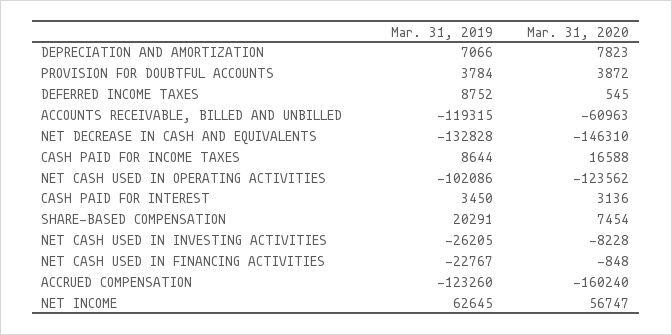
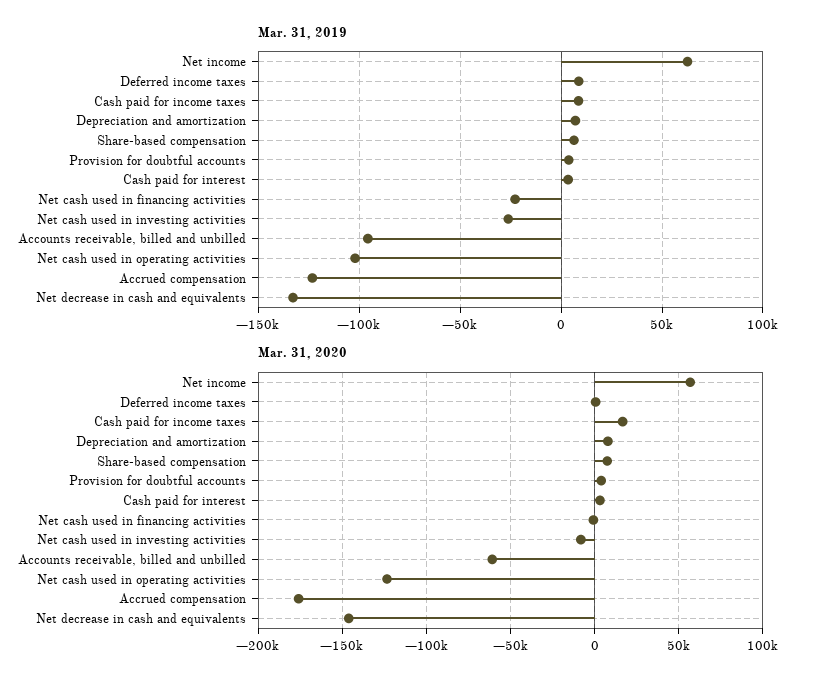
  {
    "Mar. 31, 2019": {
      "DEPRECIATION AND AMORTIZATION": 7066,
      "PROVISION FOR DOUBTFUL ACCOUNTS": 3784,
      "DEFERRED INCOME TAXES": 8752,
-     "ACCOUNTS RECEIVABLE, BILLED AND UNBILLED": -119315,
+     "ACCOUNTS RECEIVABLE, BILLED AND UNBILLED": -95000,
      "NET DECREASE IN CASH AND EQUIVALENTS": -132828,
      "CASH PAID FOR INCOME TAXES": 8644,
      "NET CASH USED IN OPERATING ACTIVITIES": -102086,
      "CASH PAID FOR INTEREST": 3450,
-     "SHARE-BASED COMPENSATION": 20291,
+     "SHARE-BASED COMPENSATION": 5000,
      "NET CASH USED IN INVESTING ACTIVITIES": -26205,
      "NET CASH USED IN FINANCING ACTIVITIES": -22767,
      "ACCRUED COMPENSATION": -123260,
      "NET INCOME": 62645
    },
    "Mar. 31, 2020": {
      "DEPRECIATION AND AMORTIZATION": 7823,
      "PROVISION FOR DOUBTFUL ACCOUNTS": 3872,
      "DEFERRED INCOME TAXES": 545,
      "ACCOUNTS RECEIVABLE, BILLED AND UNBILLED": -60963,
      "NET DECREASE IN CASH AND EQUIVALENTS": -146310,
      "CASH PAID FOR INCOME TAXES": 16588,
      "NET CASH USED IN OPERATING ACTIVITIES": -123562,
      "CASH PAID FOR INTEREST": 3136,
      "SHARE-BASED COMPENSATION": 7454,
      "NET CASH USED IN INVESTING ACTIVITIES": -8228,
      "NET CASH USED IN FINANCING ACTIVITIES": -848,
-     "ACCRUED COMPENSATION": -160240,
+     "ACCRUED COMPENSATION": -175000,
      "NET INCOME": 56747
    }
  }

